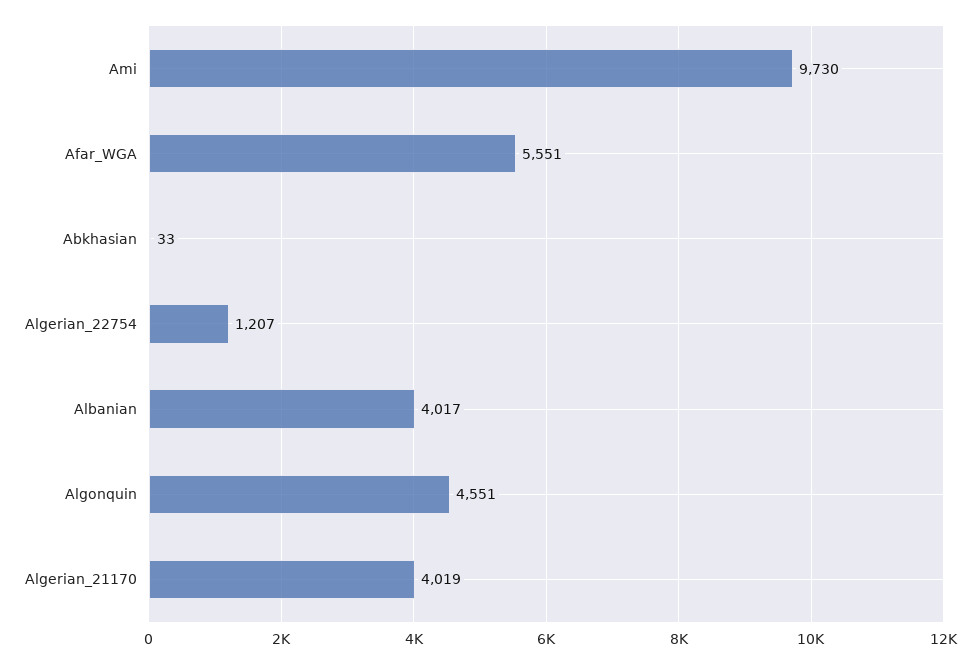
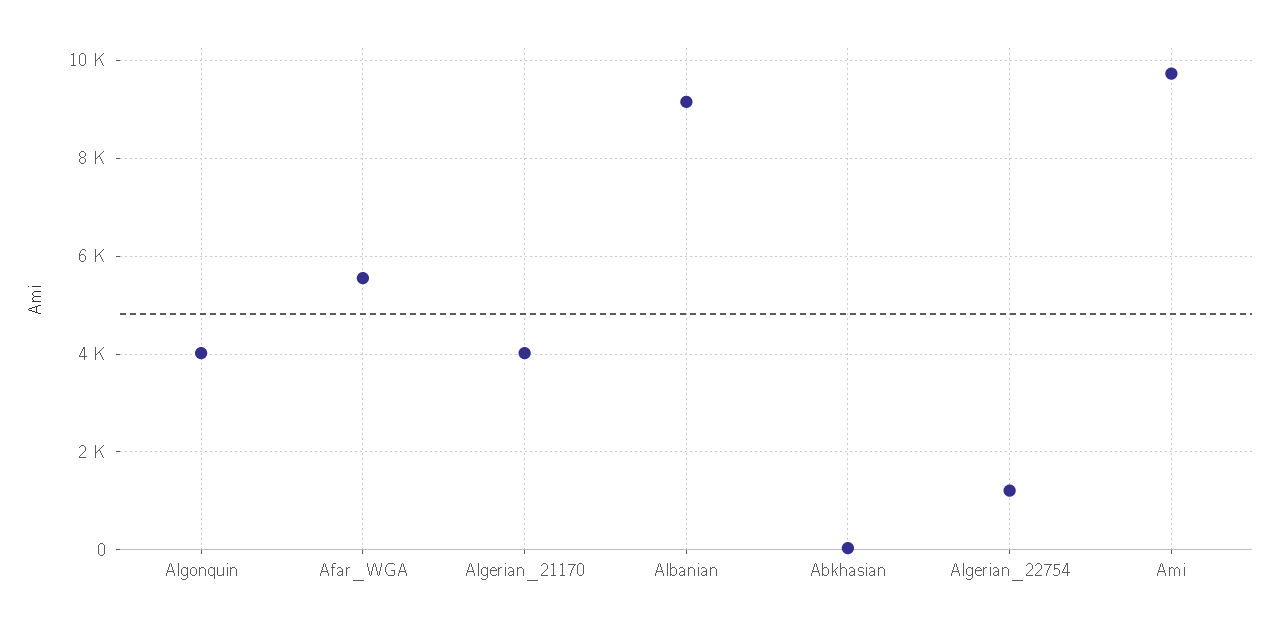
  {
    "Ami": 9730,
    "Afar_WGA": 5551,
    "Abkhasian": 33,
    "Algerian_22754": 1207,
-   "Albanian": 4017,
+   "Albanian": 9200,
-   "Algonquin": 4551,
+   "Algonquin": 4000,
    "Algerian_21170": 4019
  }

